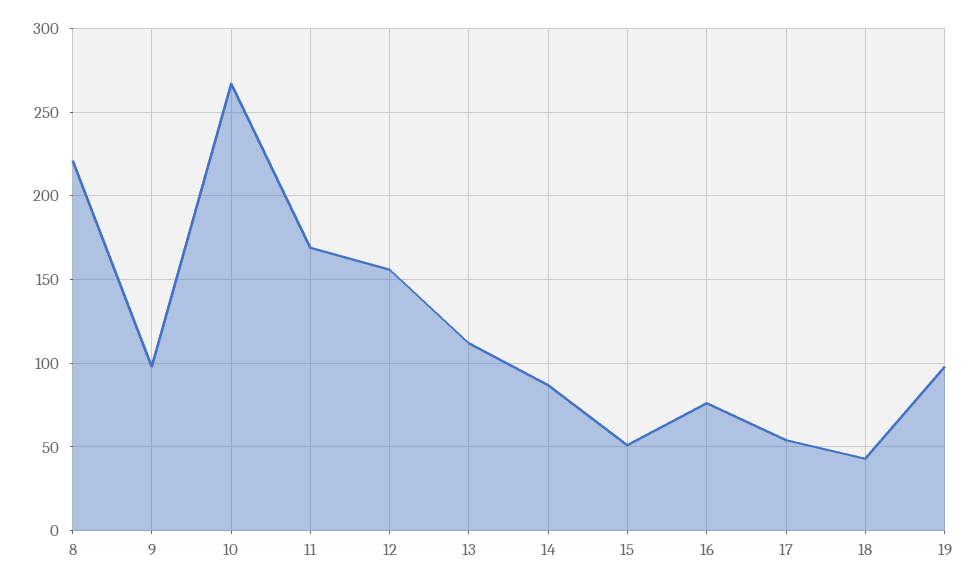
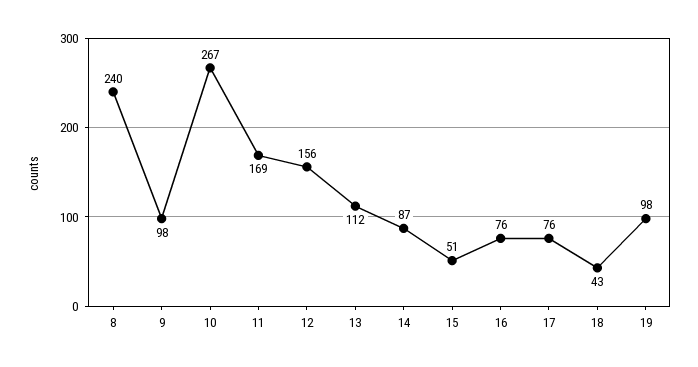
  {
-   "8": 220,
+   "8": 240,
    "9": 98,
    "10": 267,
    "11": 169,
    "12": 156,
    "13": 112,
    "14": 87,
    "15": 51,
    "16": 76,
-   "17": 55,
+   "17": 76,
    "18": 43,
    "19": 98
  }

